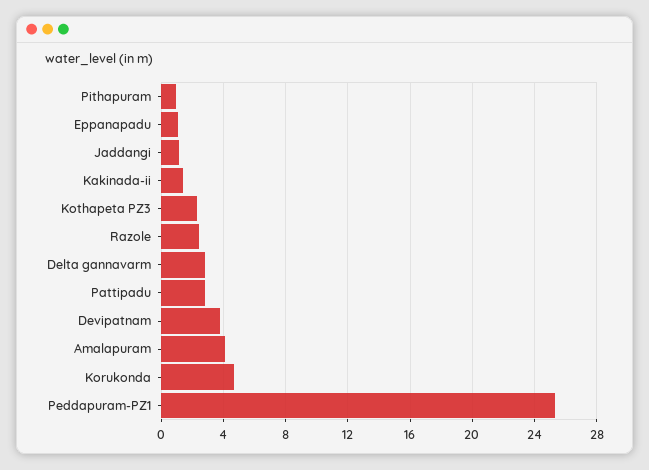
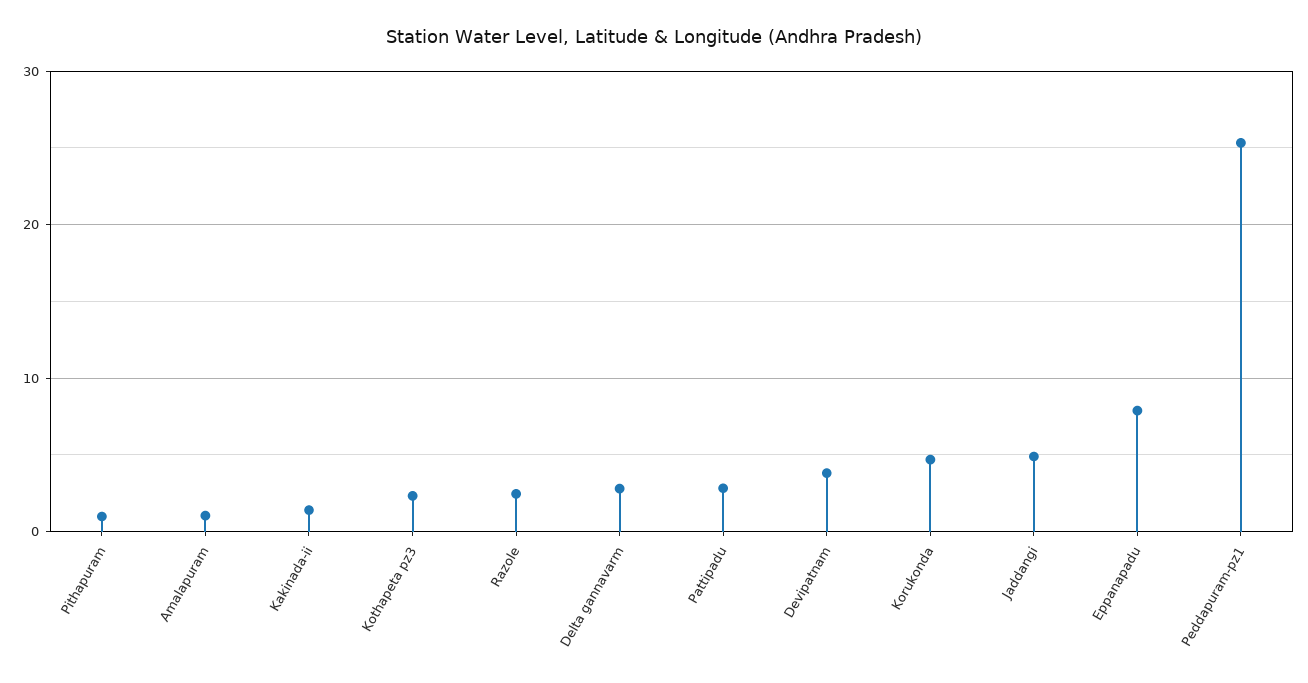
  {
    "Pithapuram": 1,
-   "Eppanapadu": 1,
+   "Eppanapadu": 8,
-   "Jaddangi": 1,
+   "Jaddangi": 5,
    "Kakinada-ii": 1.5,
    "Kothapeta PZ3": 2.5,
    "Razole": 2.5,
    "Delta gannavarm": 3,
    "Pattipadu": 3,
    "Devipatnam": 4,
-   "Amalapuram": 4,
+   "Amalapuram": 1,
    "Korukonda": 4.5,
    "Peddapuram-PZ1": 25.5
  }

